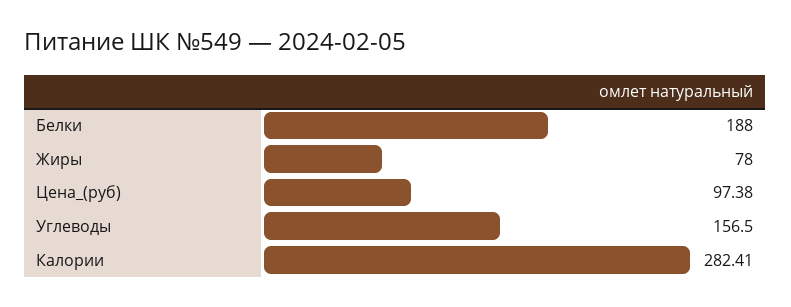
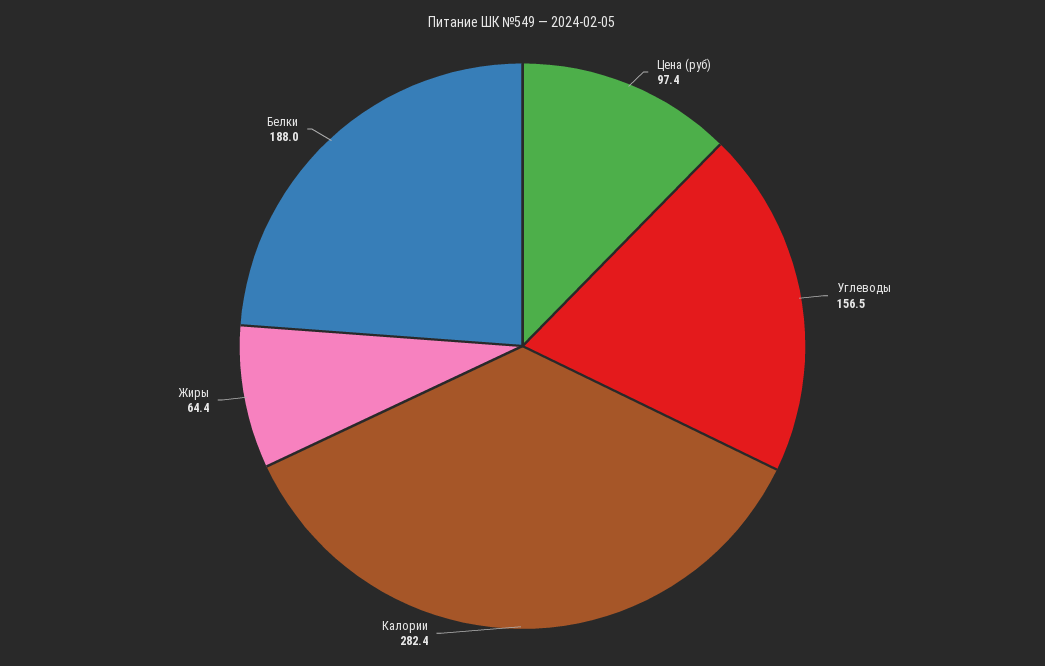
  {
    "Белки": 188,
-   "Жиры": 78,
+   "Жиры": 64.4,
    "Цена_(руб)": 97.38,
    "Углеводы": 156.5,
    "Калории": 282.41
  }

